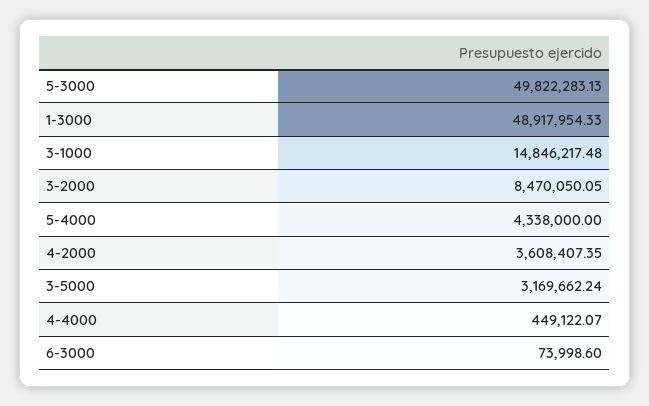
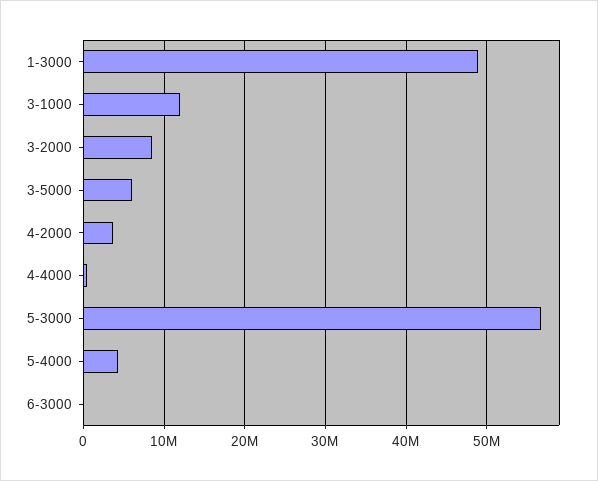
  {
-   "5-3000": 49822283.13,
+   "5-3000": 57000000,
    "1-3000": 48917954.33,
-   "3-1000": 14846217.48,
+   "3-1000": 12000000,
    "3-2000": 8470050.05,
    "5-4000": 4338000,
    "4-2000": 3608407.35,
-   "3-5000": 3169662.24,
+   "3-5000": 6000000,
    "4-4000": 449122.07,
    "6-3000": 73998.6
  }

